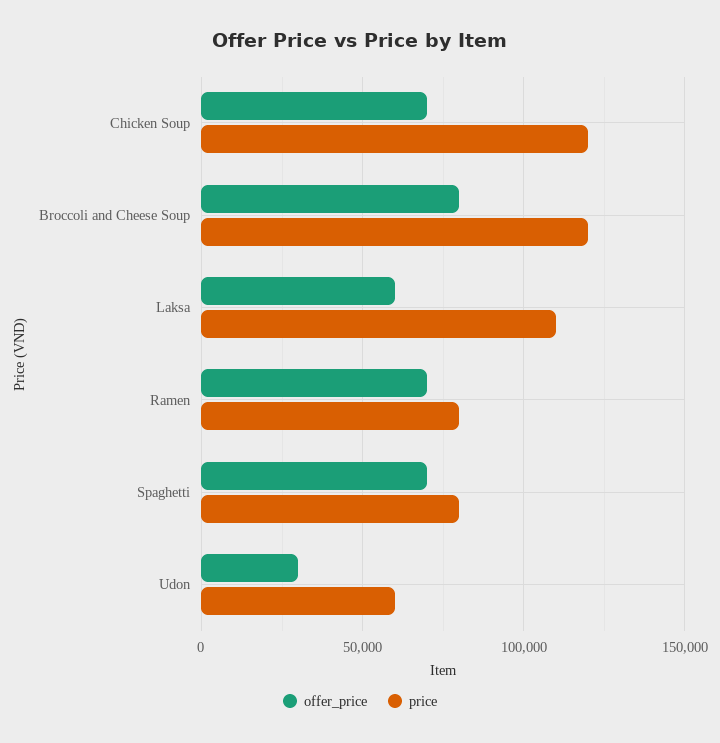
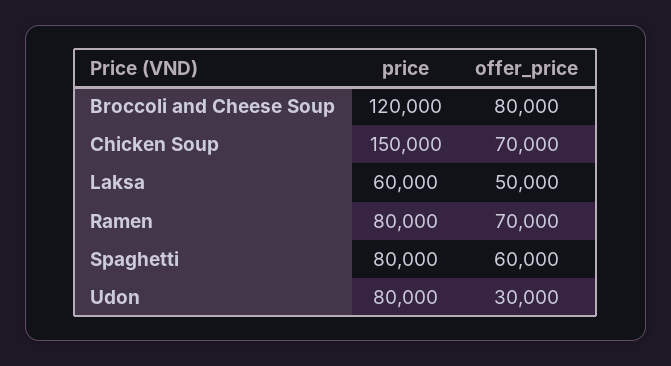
  {
    "offer_price": {
      "Chicken Soup": 70000,
      "Broccoli and Cheese Soup": 80000,
-     "Laksa": 60000,
+     "Laksa": 50000,
      "Ramen": 70000,
-     "Spaghetti": 70000,
+     "Spaghetti": 60000,
      "Udon": 30000
    },
    "price": {
-     "Chicken Soup": 120000,
+     "Chicken Soup": 150000,
      "Broccoli and Cheese Soup": 120000,
-     "Laksa": 110000,
+     "Laksa": 60000,
      "Ramen": 80000,
      "Spaghetti": 80000,
-     "Udon": 60000
+     "Udon": 80000
    }
  }

